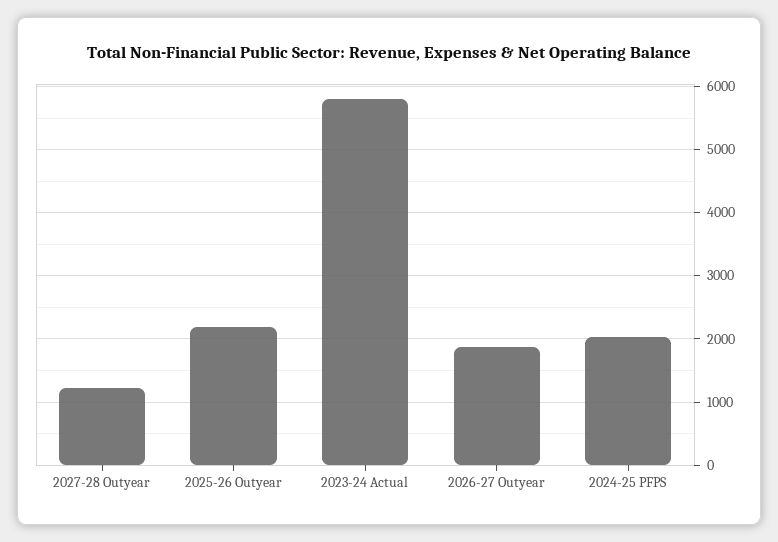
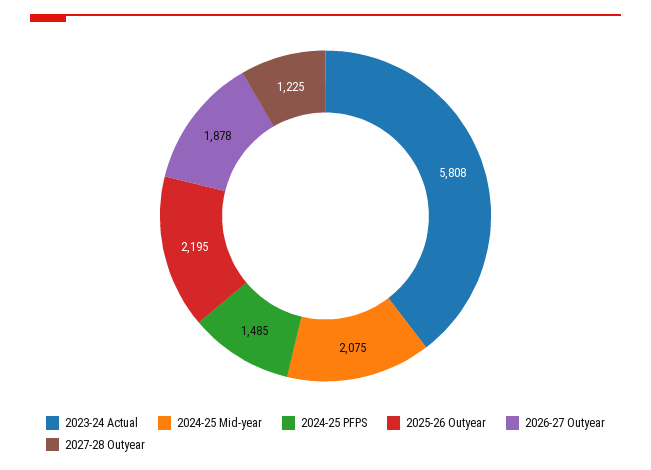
  {
    "2027-28 Outyear": 1225,
    "2025-26 Outyear": 2195,
    "2023-24 Actual": 5808,
    "2026-27 Outyear": 1878,
-   "2024-25 PFPS": 2000
+   "2024-25 PFPS": 1485,
+   "2024-25 Mid-year": 2075
  }

